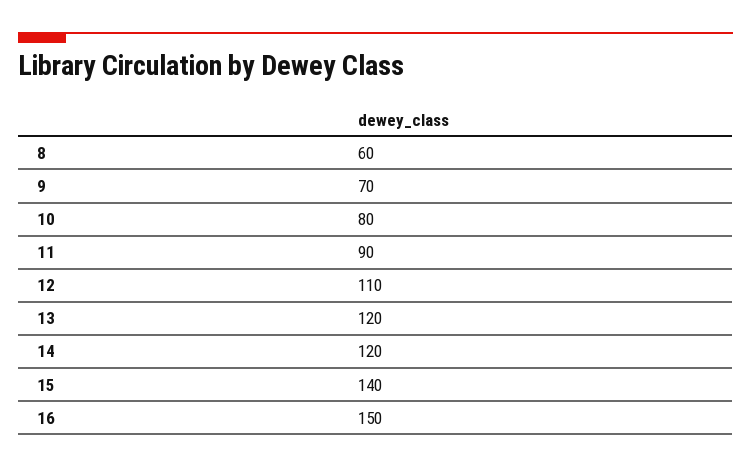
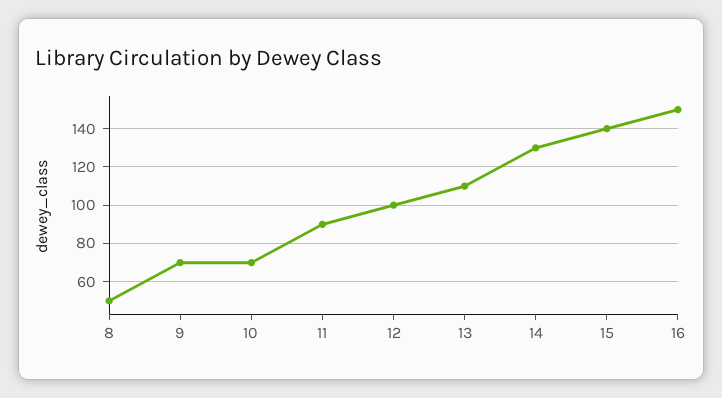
  {
-   "8": 60,
+   "8": 50,
    "9": 70,
-   "10": 80,
+   "10": 70,
    "11": 90,
-   "12": 110,
+   "12": 100,
-   "13": 120,
+   "13": 110,
-   "14": 120,
+   "14": 130,
    "15": 140,
    "16": 150
  }

